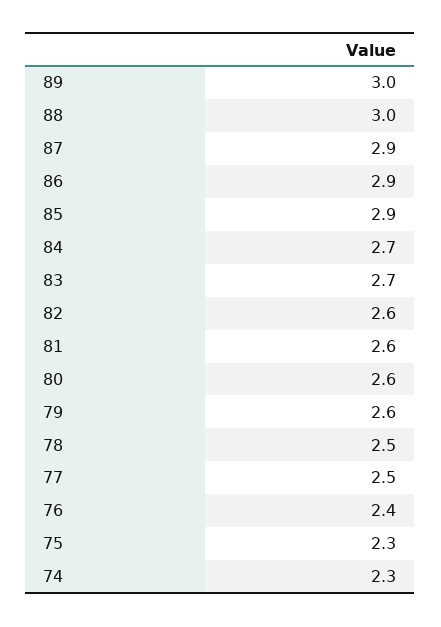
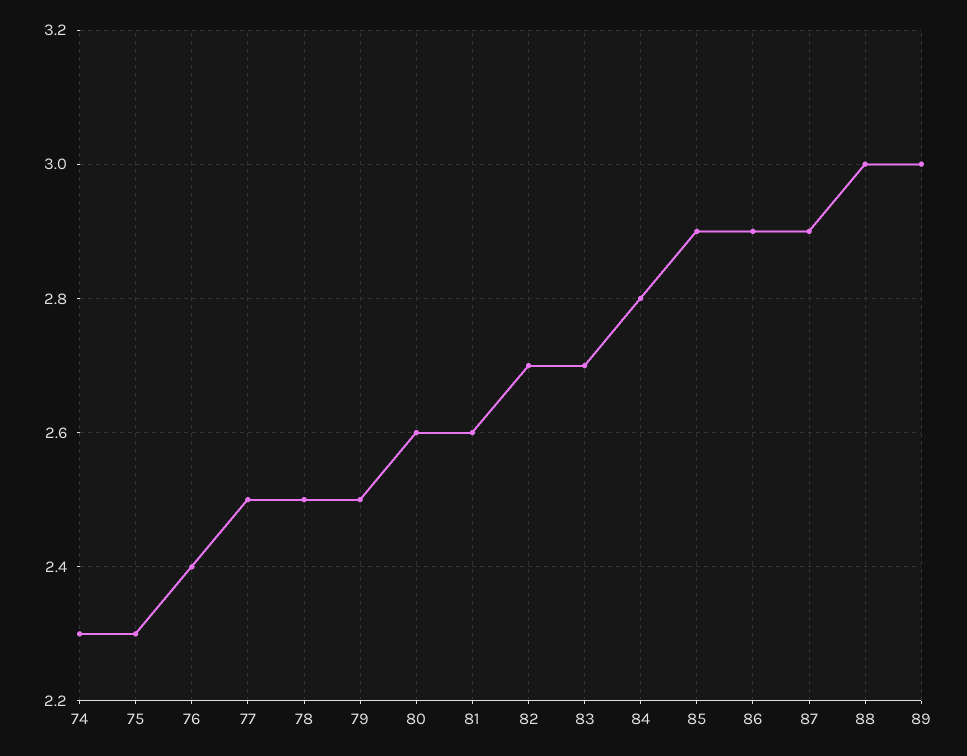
  {
    "89": 3,
    "88": 3,
    "87": 2.9,
    "86": 2.9,
    "85": 2.9,
-   "84": 2.7,
+   "84": 2.8,
    "83": 2.7,
-   "82": 2.6,
+   "82": 2.7,
    "81": 2.6,
    "80": 2.6,
-   "79": 2.6,
+   "79": 2.5,
    "78": 2.5,
    "77": 2.5,
    "76": 2.4,
    "75": 2.3,
    "74": 2.3
  }

